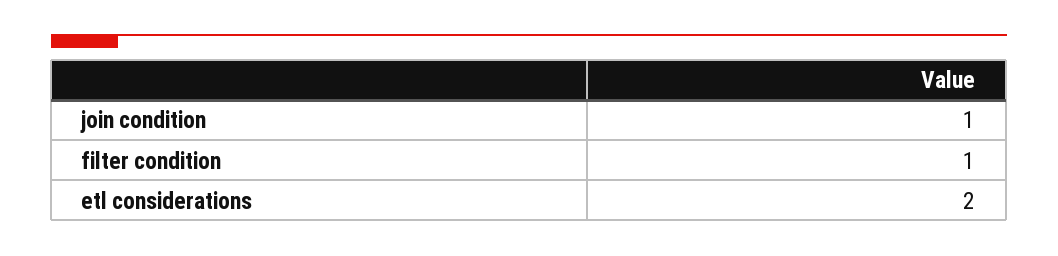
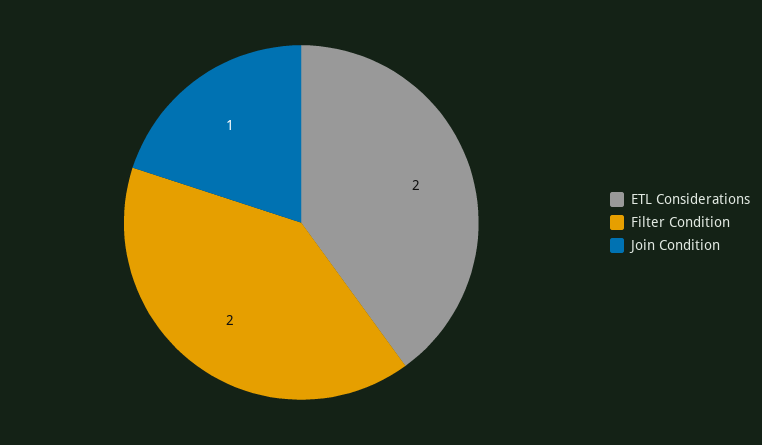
  {
    "join condition": 1,
-   "filter condition": 1,
+   "filter condition": 2,
    "etl considerations": 2
  }

